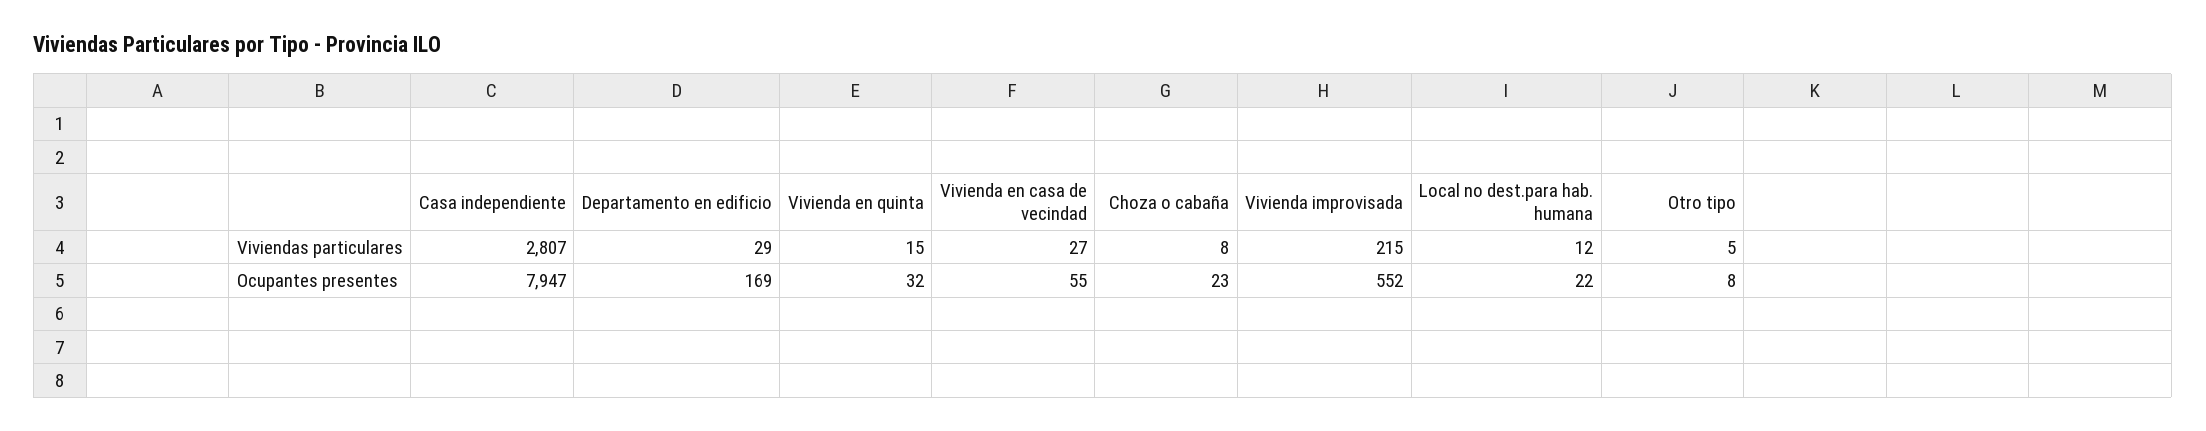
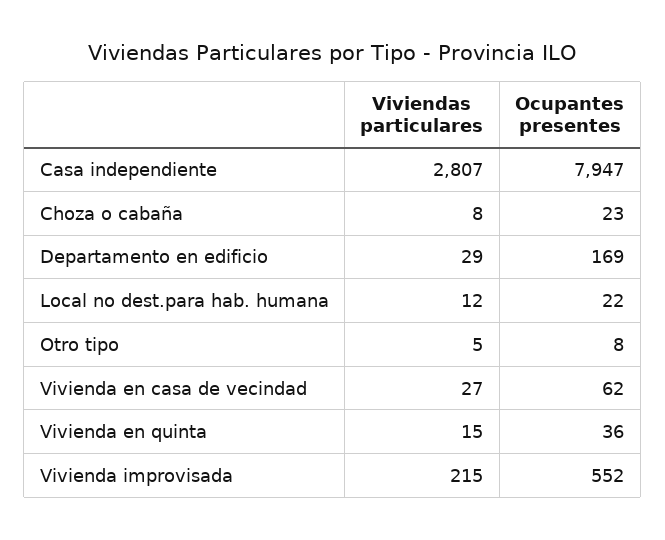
  {
    "Casa independiente": {
      "Viviendas particulares": 2807,
      "Ocupantes presentes": 7947
    },
    "Departamento en edificio": {
      "Viviendas particulares": 29,
      "Ocupantes presentes": 169
    },
    "Vivienda en quinta": {
      "Viviendas particulares": 15,
-     "Ocupantes presentes": 32
+     "Ocupantes presentes": 36
    },
    "Vivienda en casa de vecindad": {
      "Viviendas particulares": 27,
-     "Ocupantes presentes": 55
+     "Ocupantes presentes": 62
    },
    "Choza o cabaña": {
      "Viviendas particulares": 8,
      "Ocupantes presentes": 23
    },
    "Vivienda improvisada": {
      "Viviendas particulares": 215,
      "Ocupantes presentes": 552
    },
    "Local no dest.para hab. humana": {
      "Viviendas particulares": 12,
      "Ocupantes presentes": 22
    },
    "Otro tipo": {
      "Viviendas particulares": 5,
      "Ocupantes presentes": 8
    }
  }

